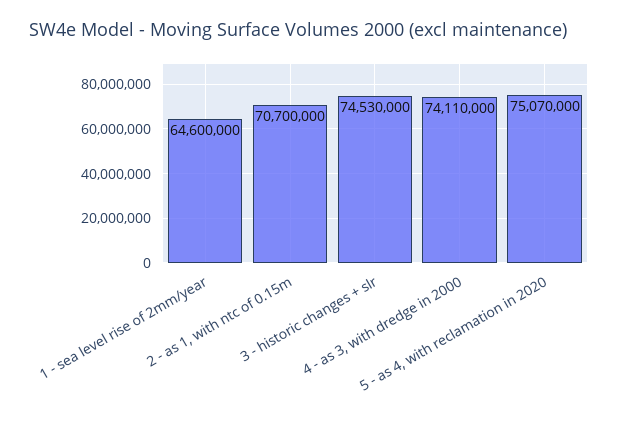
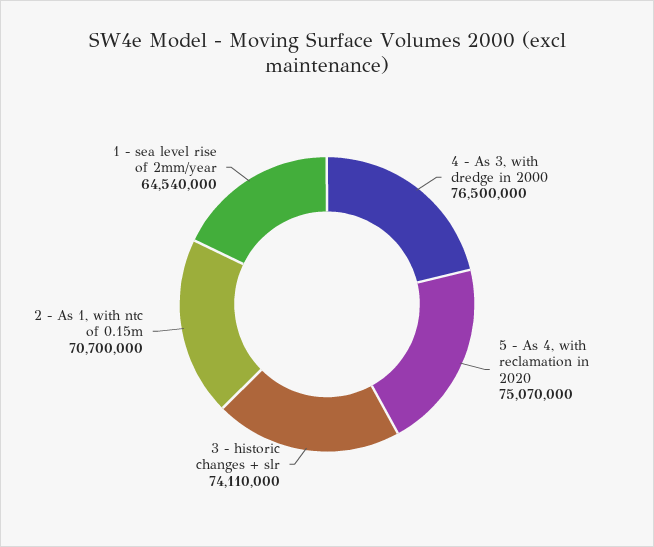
  {
-   "1 - sea level rise of 2mm/year": 64600000,
+   "1 - sea level rise of 2mm/year": 64540000,
    "2 - as 1, with ntc of 0.15m": 70700000,
-   "3 - historic changes + slr": 74530000,
+   "3 - historic changes + slr": 74110000,
-   "4 - as 3, with dredge in 2000": 74110000,
+   "4 - as 3, with dredge in 2000": 76500000,
    "5 - as 4, with reclamation in 2020": 75070000
  }

